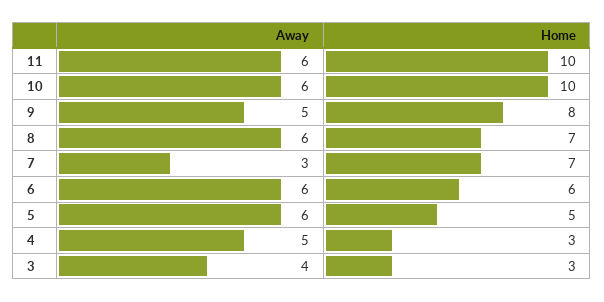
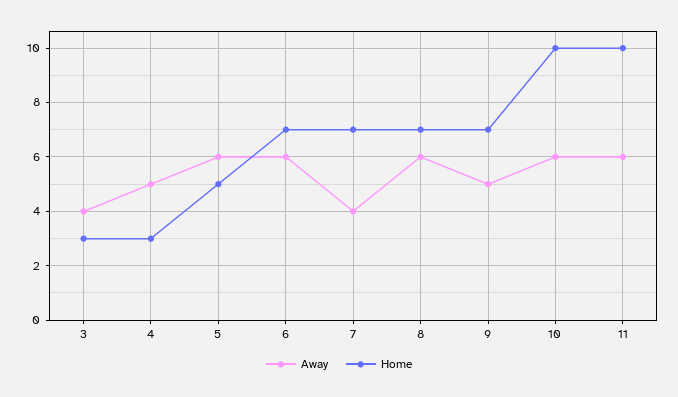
  {
    "Away": {
      "11": 6,
      "10": 6,
      "9": 5,
      "8": 6,
-     "7": 3,
+     "7": 4,
      "6": 6,
      "5": 6,
      "4": 5,
      "3": 4
    },
    "Home": {
      "11": 10,
      "10": 10,
-     "9": 8,
+     "9": 7,
      "8": 7,
      "7": 7,
-     "6": 6,
+     "6": 7,
      "5": 5,
      "4": 3,
      "3": 3
    }
  }

